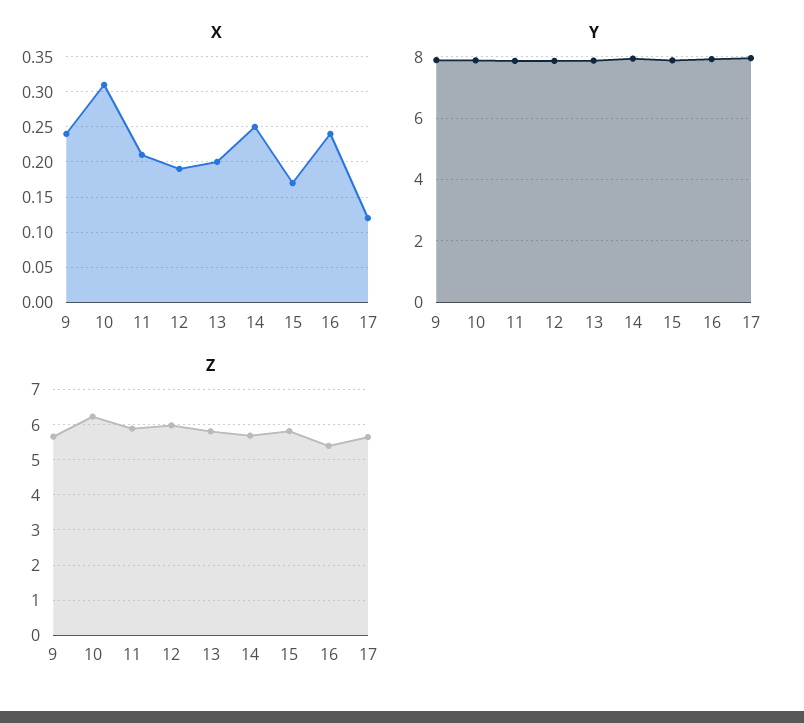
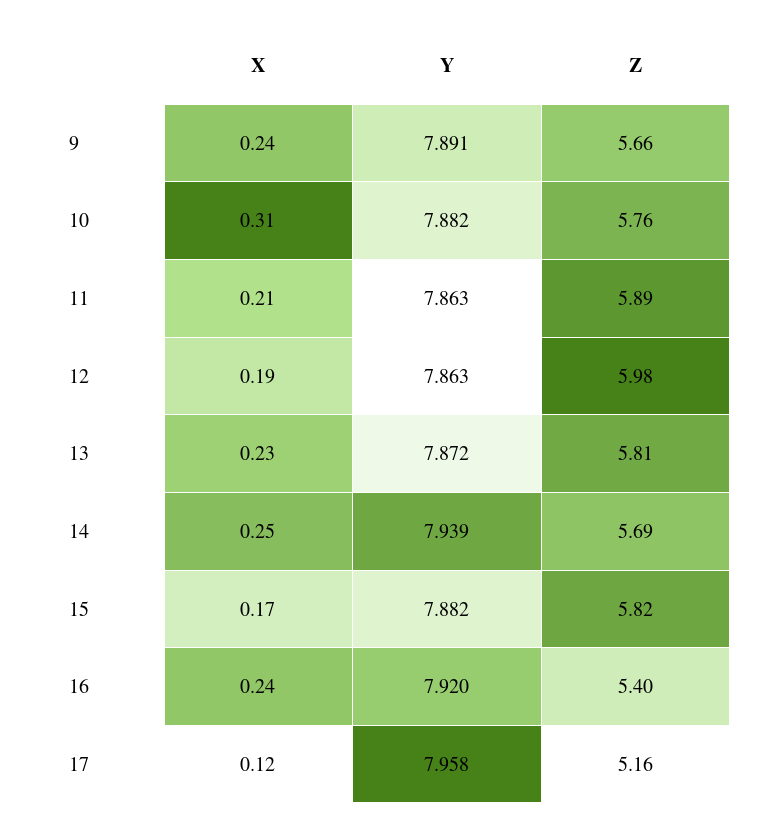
  {
    "X": {
      "9": 0.24,
      "10": 0.31,
      "11": 0.21,
      "12": 0.19,
-     "13": 0.2,
+     "13": 0.23,
      "14": 0.25,
      "15": 0.17,
      "16": 0.24,
      "17": 0.12
    },
    "Y": {
      "9": 7.891,
      "10": 7.882,
      "11": 7.863,
      "12": 7.863,
      "13": 7.872,
      "14": 7.939,
      "15": 7.882,
      "16": 7.92,
      "17": 7.958
    },
    "Z": {
      "9": 5.66,
-     "10": 6.2,
+     "10": 5.76,
      "11": 5.89,
      "12": 5.98,
      "13": 5.81,
      "14": 5.69,
      "15": 5.82,
      "16": 5.4,
-     "17": 5.6
+     "17": 5.16
    }
  }

